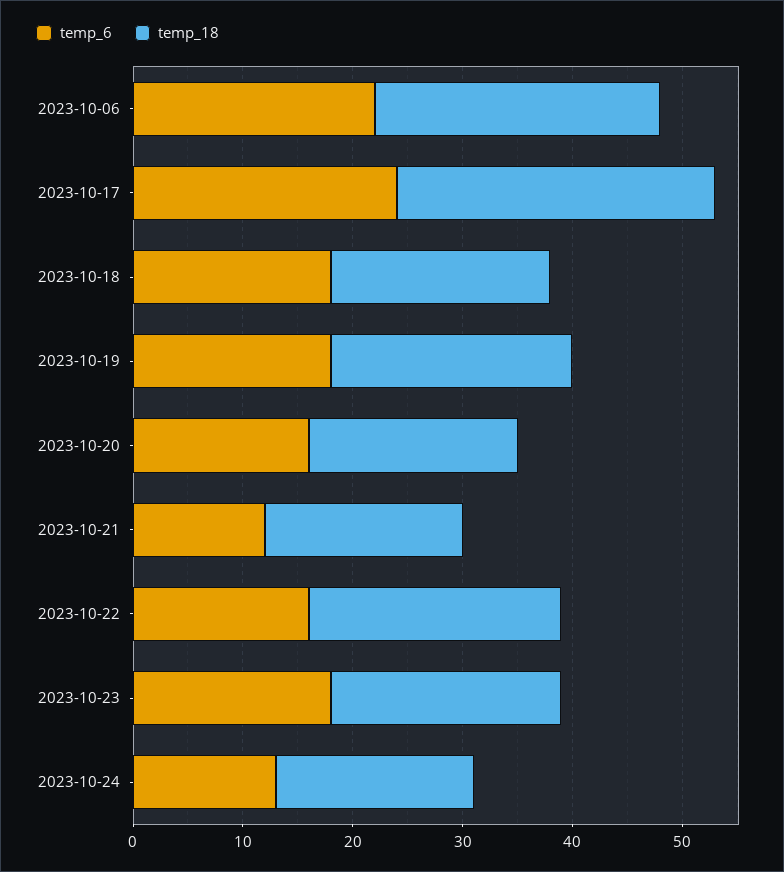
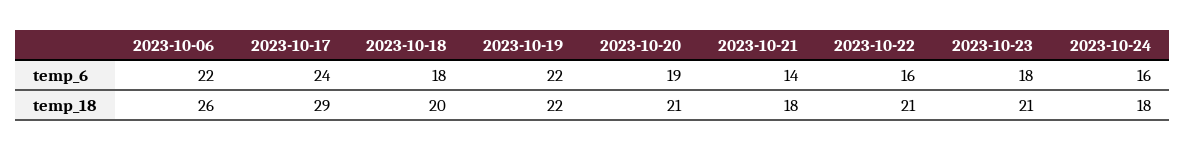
  {
    "temp_6": {
      "2023-10-06": 22,
      "2023-10-17": 24,
      "2023-10-18": 18,
-     "2023-10-19": 18,
+     "2023-10-19": 22,
-     "2023-10-20": 16,
+     "2023-10-20": 19,
-     "2023-10-21": 12,
+     "2023-10-21": 14,
      "2023-10-22": 16,
      "2023-10-23": 18,
-     "2023-10-24": 13
+     "2023-10-24": 16
    },
    "temp_18": {
      "2023-10-06": 26,
      "2023-10-17": 29,
      "2023-10-18": 20,
      "2023-10-19": 22,
-     "2023-10-20": 19,
+     "2023-10-20": 21,
      "2023-10-21": 18,
-     "2023-10-22": 23,
+     "2023-10-22": 21,
      "2023-10-23": 21,
      "2023-10-24": 18
    }
  }

